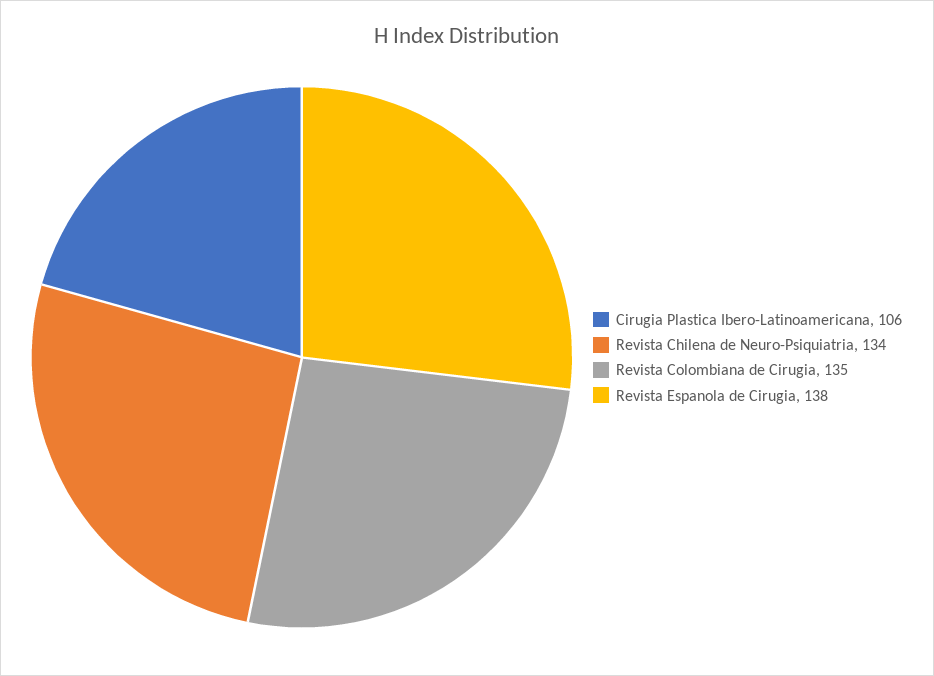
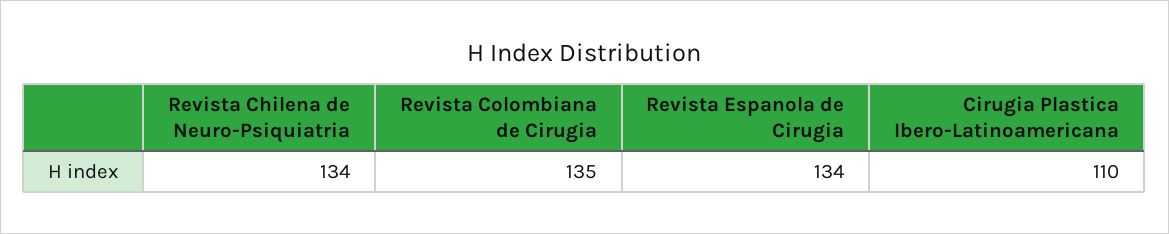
  {
-   "Cirugia Plastica Ibero-Latinoamericana": 106,
+   "Cirugia Plastica Ibero-Latinoamericana": 110,
    "Revista Chilena de Neuro-Psiquiatria": 134,
    "Revista Colombiana de Cirugia": 135,
-   "Revista Espanola de Cirugia": 138
+   "Revista Espanola de Cirugia": 134
  }

